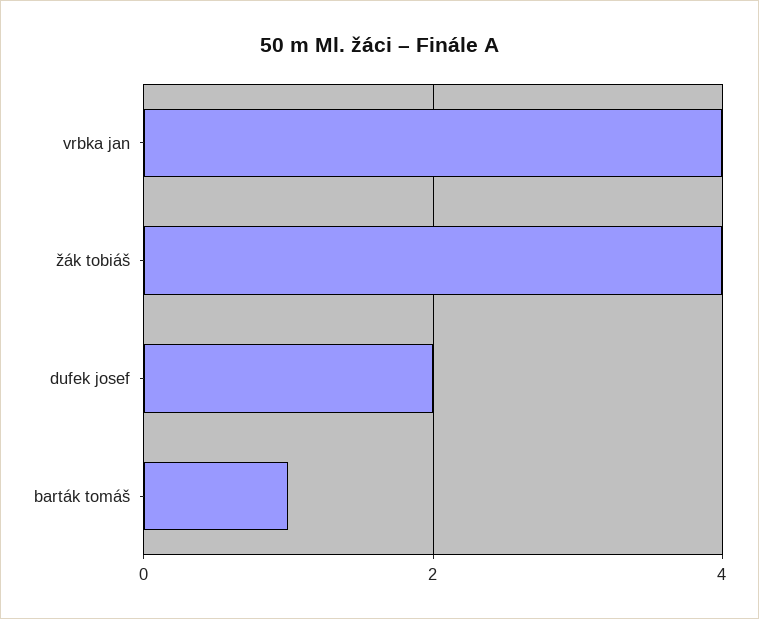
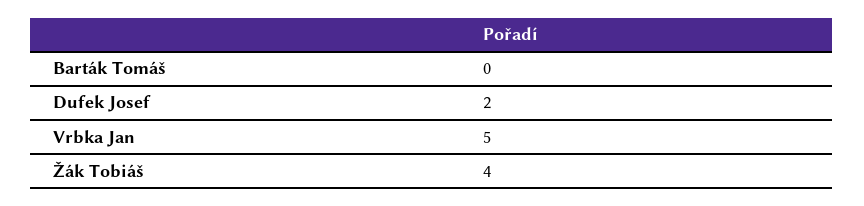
  {
-   "vrbka jan": 4,
+   "vrbka jan": 5,
    "žák tobiáš": 4,
    "dufek josef": 2,
-   "barták tomáš": 1
+   "barták tomáš": 0
  }

